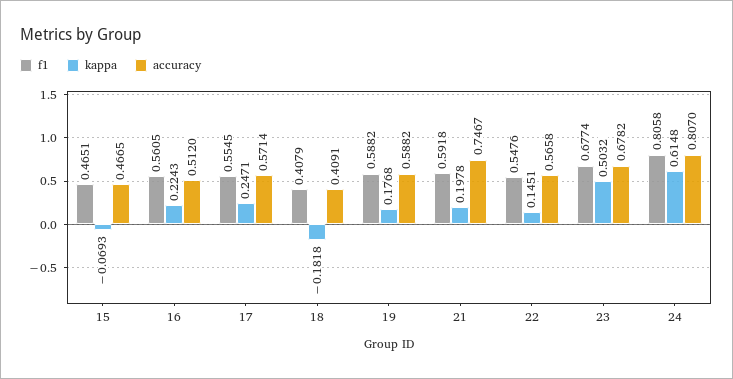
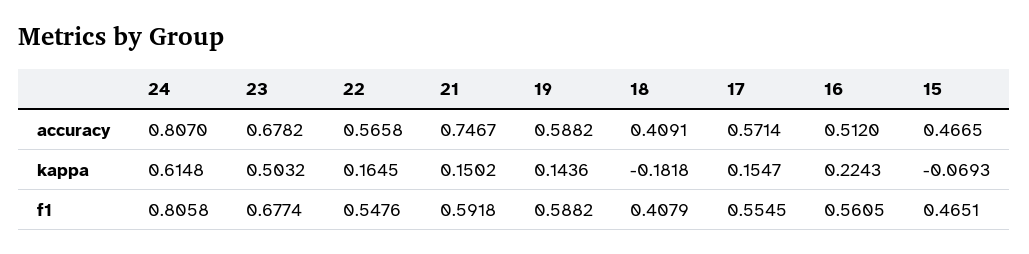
  {
    "f1": {
      "15": 0.4651,
      "16": 0.5605,
      "17": 0.5545,
      "18": 0.4079,
      "19": 0.5882,
      "21": 0.5918,
      "22": 0.5476,
      "23": 0.6774,
      "24": 0.8058
    },
    "kappa": {
      "15": -0.0693,
      "16": 0.2243,
-     "17": 0.2471,
+     "17": 0.1547,
      "18": -0.1818,
-     "19": 0.1768,
+     "19": 0.1436,
-     "21": 0.1978,
+     "21": 0.1502,
-     "22": 0.1451,
+     "22": 0.1645,
      "23": 0.5032,
      "24": 0.6148
    },
    "accuracy": {
      "15": 0.4665,
      "16": 0.512,
      "17": 0.5714,
      "18": 0.4091,
      "19": 0.5882,
      "21": 0.7467,
      "22": 0.5658,
      "23": 0.6782,
      "24": 0.807
    }
  }

